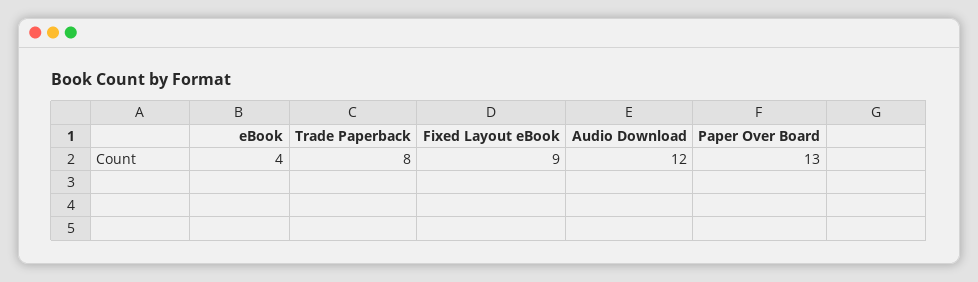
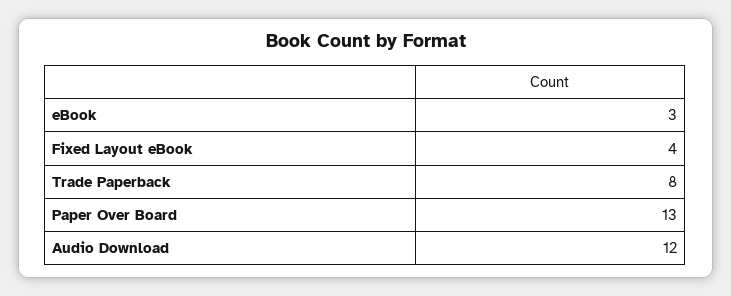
  {
-   "eBook": 4,
+   "eBook": 3,
    "Trade Paperback": 8,
-   "Fixed Layout eBook": 9,
+   "Fixed Layout eBook": 4,
    "Audio Download": 12,
    "Paper Over Board": 13
  }

